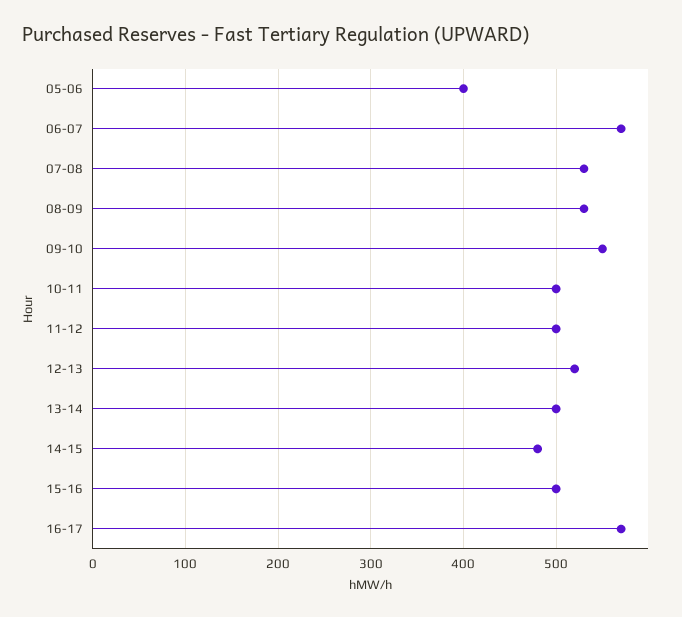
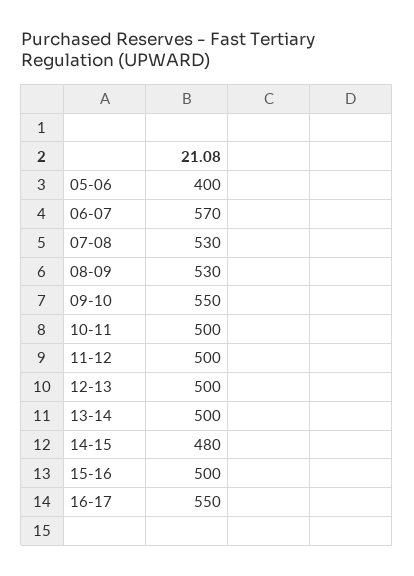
  {
    "05-06": 400,
    "06-07": 570,
    "07-08": 530,
    "08-09": 530,
    "09-10": 550,
    "10-11": 500,
    "11-12": 500,
-   "12-13": 520,
+   "12-13": 500,
    "13-14": 500,
    "14-15": 480,
    "15-16": 500,
-   "16-17": 570
+   "16-17": 550
  }

